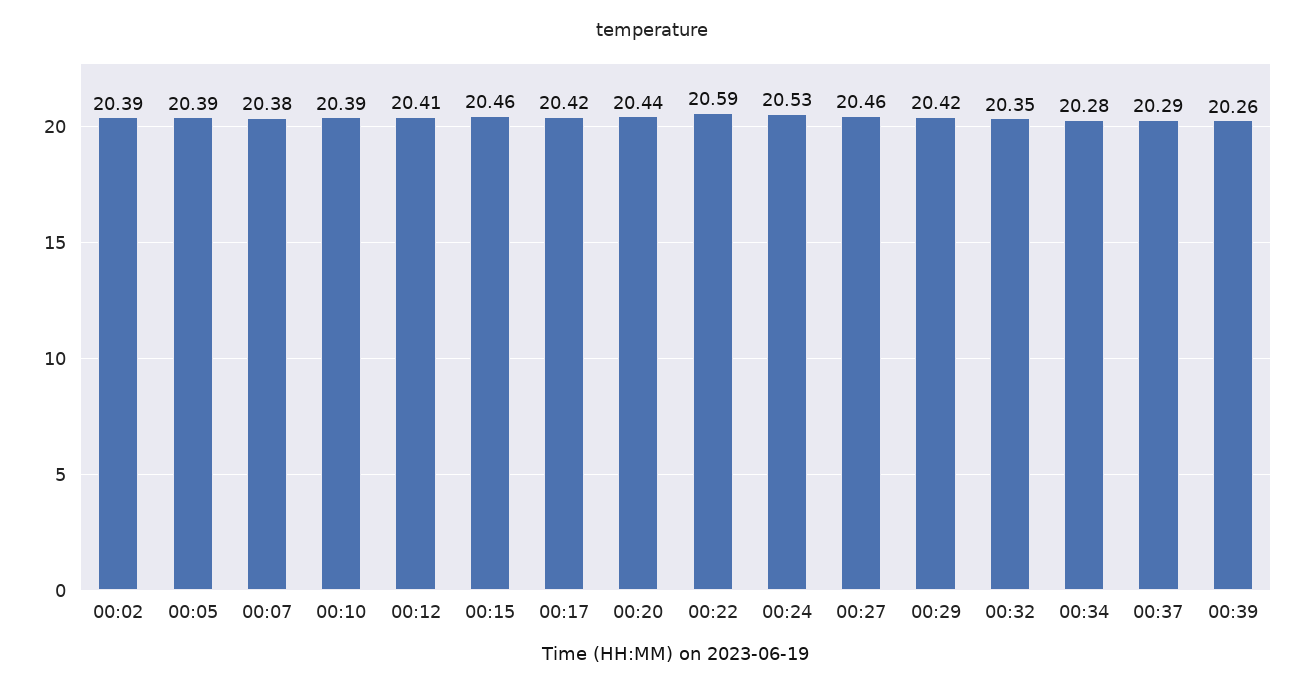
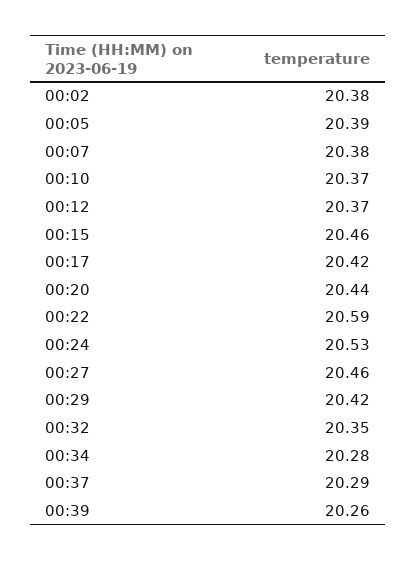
  {
-   "00:02": 20.39,
+   "00:02": 20.38,
    "00:05": 20.39,
    "00:07": 20.38,
-   "00:10": 20.39,
+   "00:10": 20.37,
-   "00:12": 20.41,
+   "00:12": 20.37,
    "00:15": 20.46,
    "00:17": 20.42,
    "00:20": 20.44,
    "00:22": 20.59,
    "00:24": 20.53,
    "00:27": 20.46,
    "00:29": 20.42,
    "00:32": 20.35,
    "00:34": 20.28,
    "00:37": 20.29,
    "00:39": 20.26
  }

